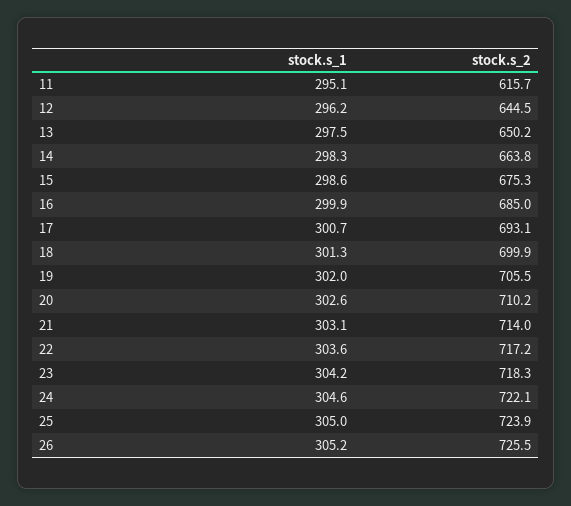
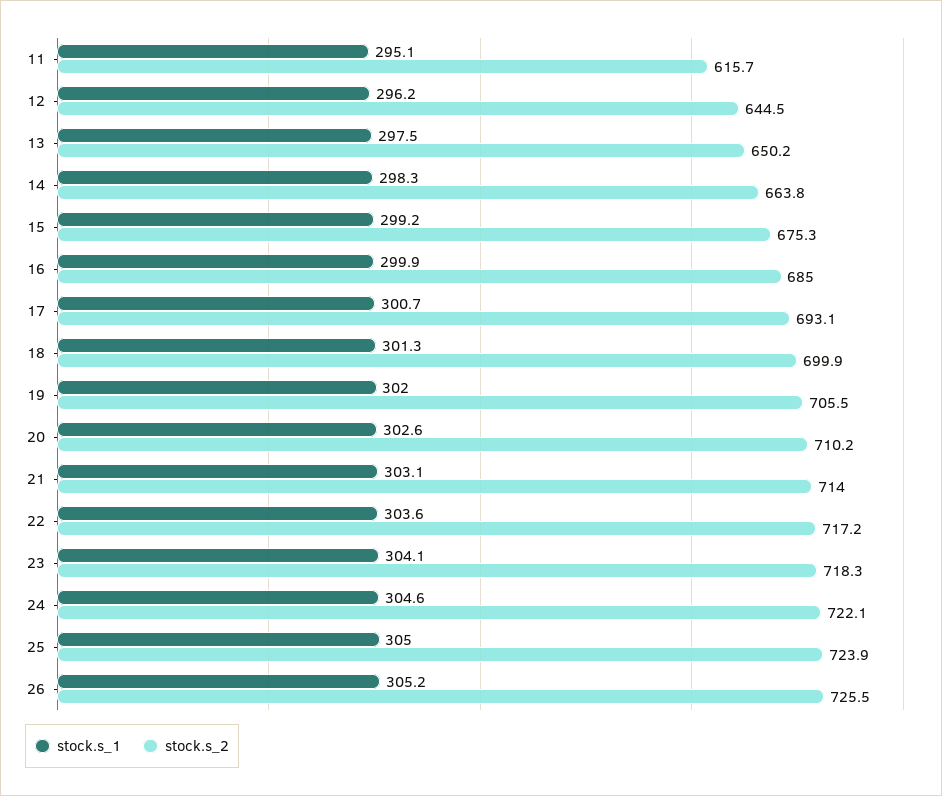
  {
    "stock.s_1": {
      "11": 295.1,
      "12": 296.2,
      "13": 297.5,
      "14": 298.3,
-     "15": 298.6,
+     "15": 299.2,
      "16": 299.9,
      "17": 300.7,
      "18": 301.3,
      "19": 302,
      "20": 302.6,
      "21": 303.1,
      "22": 303.6,
-     "23": 304.2,
+     "23": 304.1,
      "24": 304.6,
      "25": 305,
      "26": 305.2
    },
    "stock.s_2": {
      "11": 615.7,
      "12": 644.5,
      "13": 650.2,
      "14": 663.8,
      "15": 675.3,
      "16": 685,
      "17": 693.1,
      "18": 699.9,
      "19": 705.5,
      "20": 710.2,
      "21": 714,
      "22": 717.2,
      "23": 718.3,
      "24": 722.1,
      "25": 723.9,
      "26": 725.5
    }
  }

